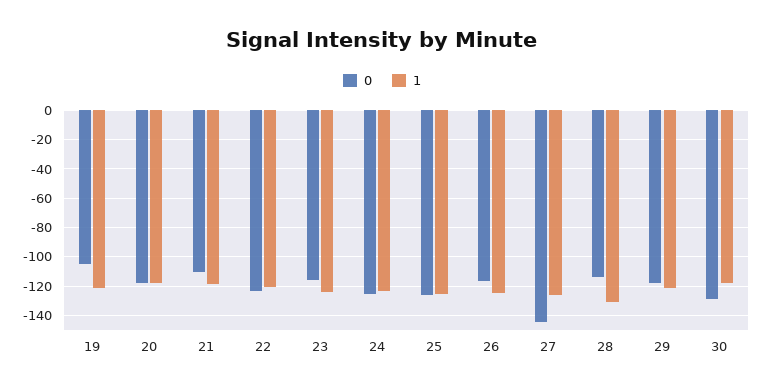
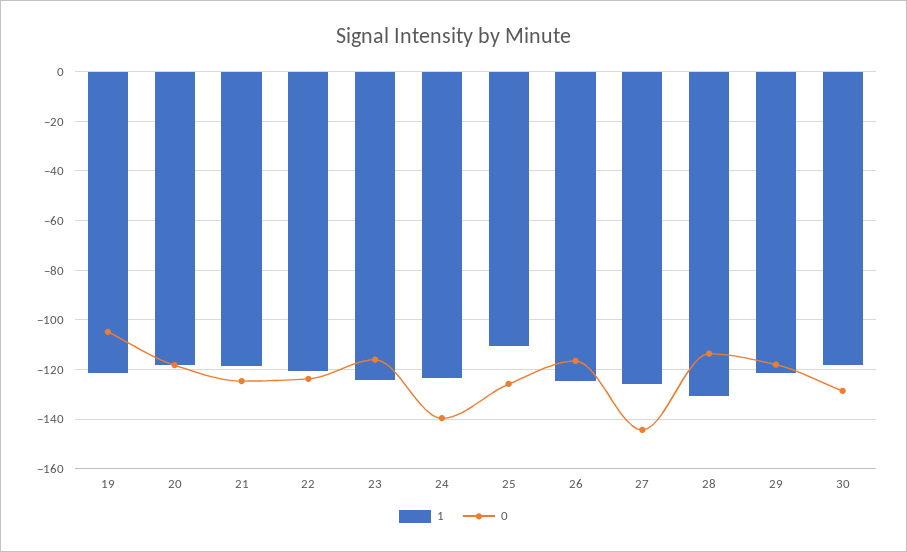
  {
    "0": {
      "19": -105,
      "20": -117.5,
-     "21": -110,
+     "21": -125,
      "22": -122.5,
      "23": -115,
-     "24": -125,
+     "24": -140,
      "25": -125,
      "26": -117.5,
      "27": -145,
      "28": -112.5,
      "29": -117.5,
      "30": -127.5
    },
    "1": {
      "19": -120,
      "20": -117.5,
      "21": -117.5,
      "22": -120,
      "23": -125,
      "24": -122.5,
-     "25": -125,
+     "25": -110,
      "26": -125,
      "27": -125,
      "28": -130,
      "29": -120,
      "30": -117.5
    }
  }

